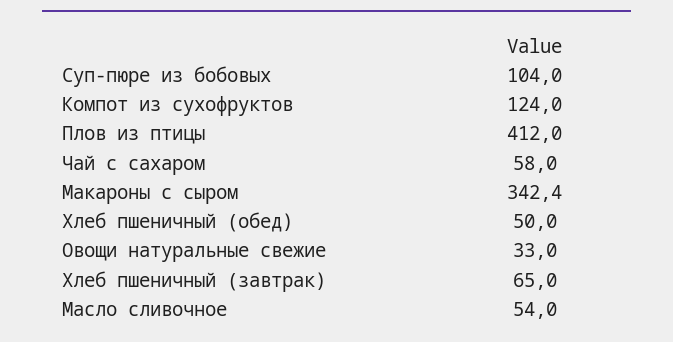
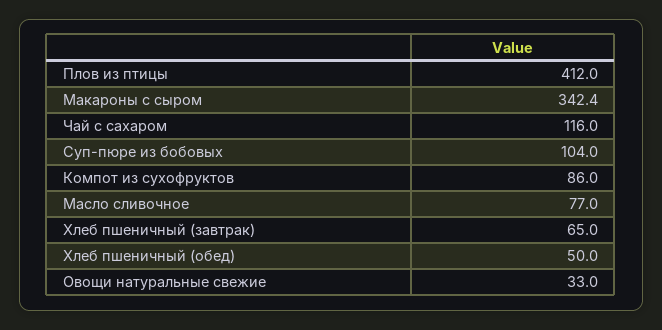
  {
    "Суп-пюре из бобовых": 104,
-   "Компот из сухофруктов": 124,
+   "Компот из сухофруктов": 86,
    "Плов из птицы": 412,
-   "Чай с сахаром": 58,
+   "Чай с сахаром": 116,
    "Макароны с сыром": 342.4,
    "Хлеб пшеничный (обед)": 50,
    "Овощи натуральные свежие": 33,
    "Хлеб пшеничный (завтрак)": 65,
-   "Масло сливочное": 54
+   "Масло сливочное": 77
  }

